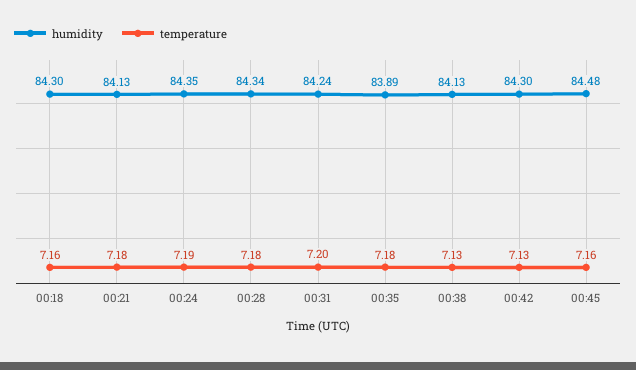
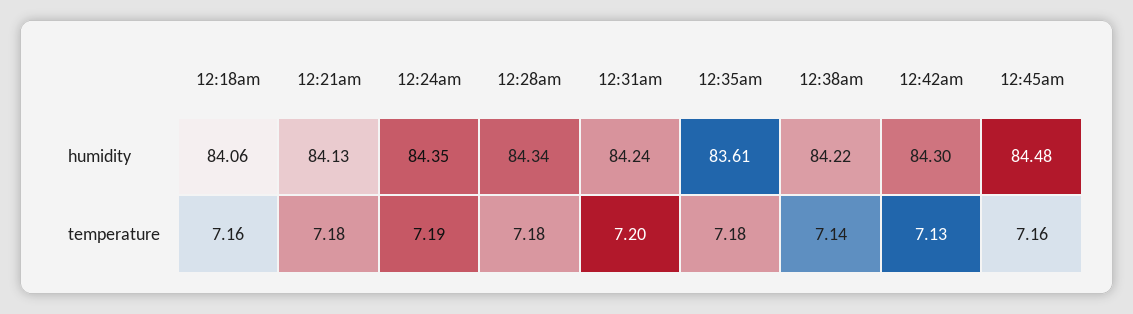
  {
    "humidity": {
-     "00:18": 84.3,
+     "00:18": 84.06,
      "00:21": 84.13,
      "00:24": 84.35,
      "00:28": 84.34,
      "00:31": 84.24,
-     "00:35": 83.89,
+     "00:35": 83.61,
-     "00:38": 84.13,
+     "00:38": 84.22,
      "00:42": 84.3,
      "00:45": 84.48
    },
    "temperature": {
      "00:18": 7.16,
      "00:21": 7.18,
      "00:24": 7.19,
      "00:28": 7.18,
      "00:31": 7.2,
      "00:35": 7.18,
-     "00:38": 7.13,
+     "00:38": 7.14,
      "00:42": 7.13,
      "00:45": 7.16
    }
  }

